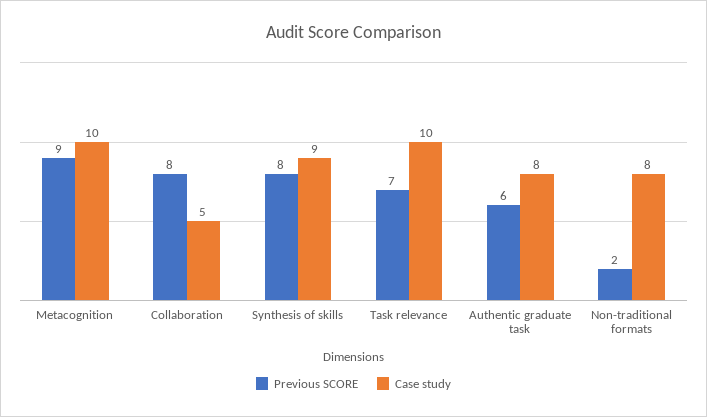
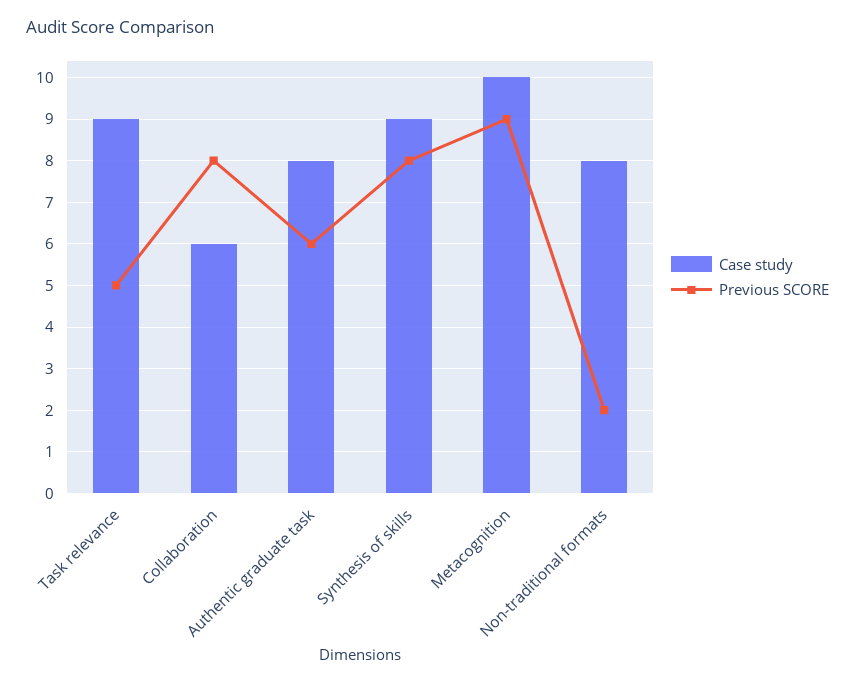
  {
    "Previous SCORE": {
      "Metacognition": 9,
      "Collaboration": 8,
      "Synthesis of skills": 8,
-     "Task relevance": 7,
+     "Task relevance": 5,
      "Authentic graduate task": 6,
      "Non-traditional formats": 2
    },
    "Case study": {
      "Metacognition": 10,
-     "Collaboration": 5,
+     "Collaboration": 6,
      "Synthesis of skills": 9,
-     "Task relevance": 10,
+     "Task relevance": 9,
      "Authentic graduate task": 8,
      "Non-traditional formats": 8
    }
  }

